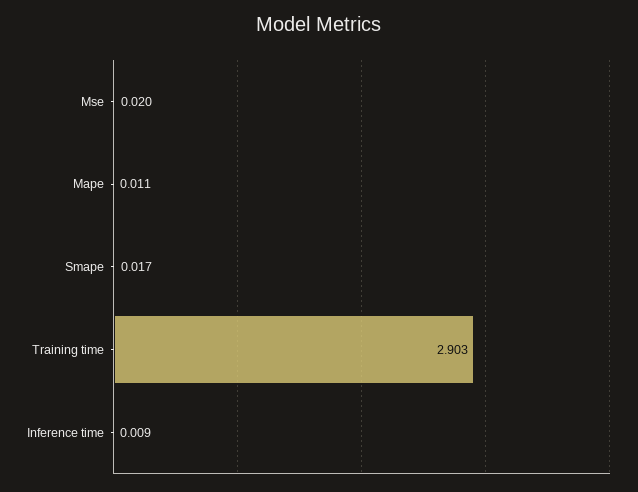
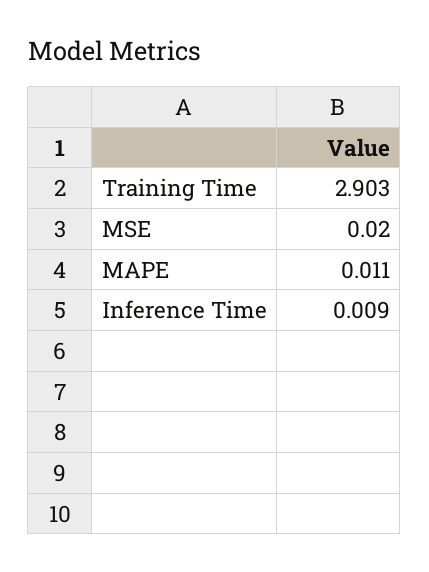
  {
    "Mse": 0.02,
    "Mape": 0.011,
-   "Smape": 0.017,
    "Training time": 2.903,
    "Inference time": 0.009
  }

